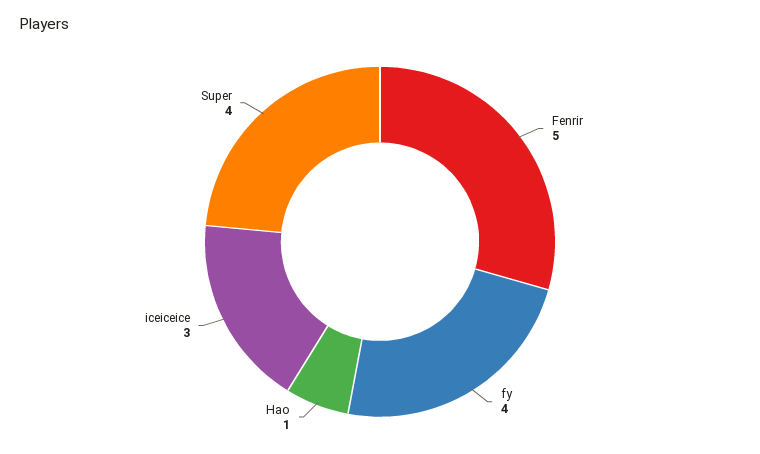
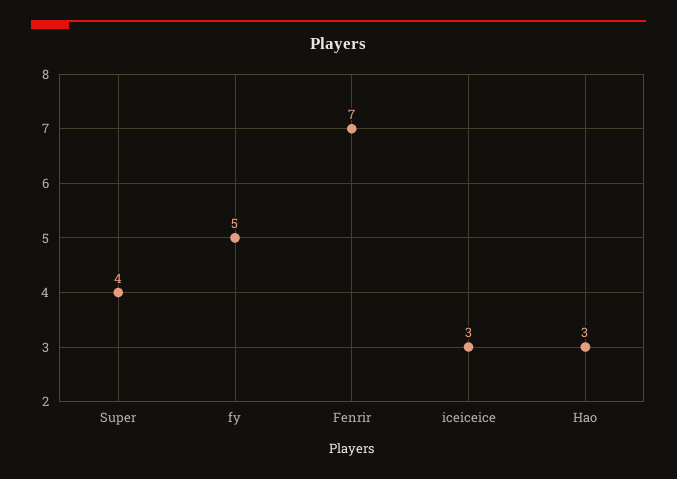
  {
-   "Fenrir": 5,
+   "Fenrir": 7,
-   "fy": 4,
+   "fy": 5,
-   "Hao": 1,
+   "Hao": 3,
    "iceiceice": 3,
    "Super": 4
  }

